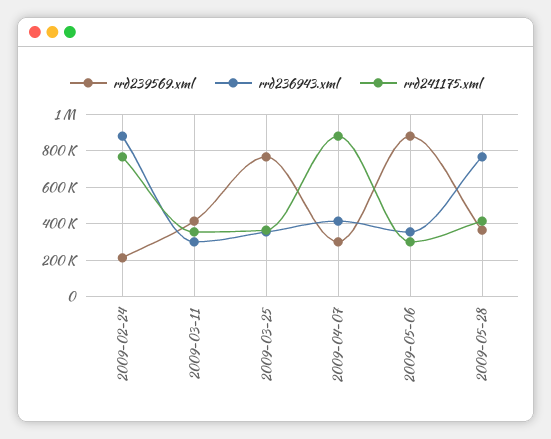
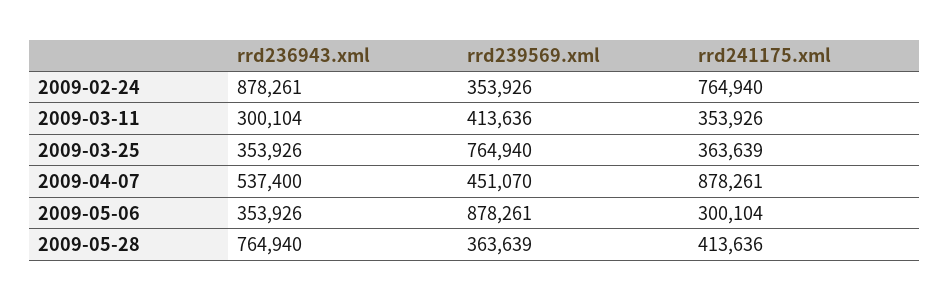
  {
    "rrd239569.xml": {
-     "2009-02-24": 200000,
+     "2009-02-24": 353926,
      "2009-03-11": 413636,
      "2009-03-25": 764940,
-     "2009-04-07": 300000,
+     "2009-04-07": 451070,
      "2009-05-06": 878261,
      "2009-05-28": 363639
    },
    "rrd236943.xml": {
      "2009-02-24": 878261,
      "2009-03-11": 300104,
      "2009-03-25": 353926,
-     "2009-04-07": 400000,
+     "2009-04-07": 537400,
      "2009-05-06": 353926,
      "2009-05-28": 764940
    },
    "rrd241175.xml": {
      "2009-02-24": 764940,
      "2009-03-11": 353926,
      "2009-03-25": 363639,
      "2009-04-07": 878261,
      "2009-05-06": 300104,
      "2009-05-28": 413636
    }
  }

